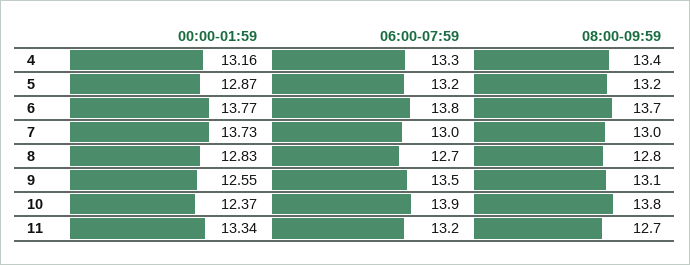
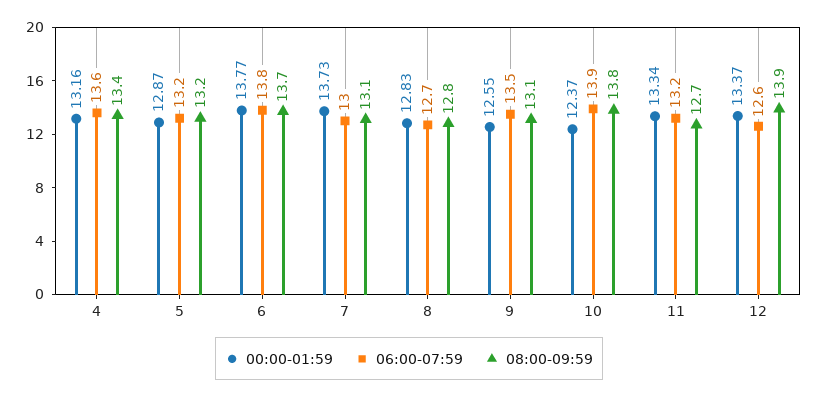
  {
    "00:00-01:59": {
      "4": 13.16,
      "5": 12.87,
      "6": 13.77,
      "7": 13.73,
      "8": 12.83,
      "9": 12.55,
      "10": 12.37,
-     "11": 13.34
+     "11": 13.34,
+     "12": 13.37
    },
    "06:00-07:59": {
-     "4": 13.3,
+     "4": 13.6,
      "5": 13.2,
      "6": 13.8,
      "7": 13,
      "8": 12.7,
      "9": 13.5,
      "10": 13.9,
-     "11": 13.2
+     "11": 13.2,
+     "12": 12.6
    },
    "08:00-09:59": {
      "4": 13.4,
      "5": 13.2,
      "6": 13.7,
-     "7": 13,
+     "7": 13.1,
      "8": 12.8,
      "9": 13.1,
      "10": 13.8,
-     "11": 12.7
+     "11": 12.7,
+     "12": 13.9
    }
  }

